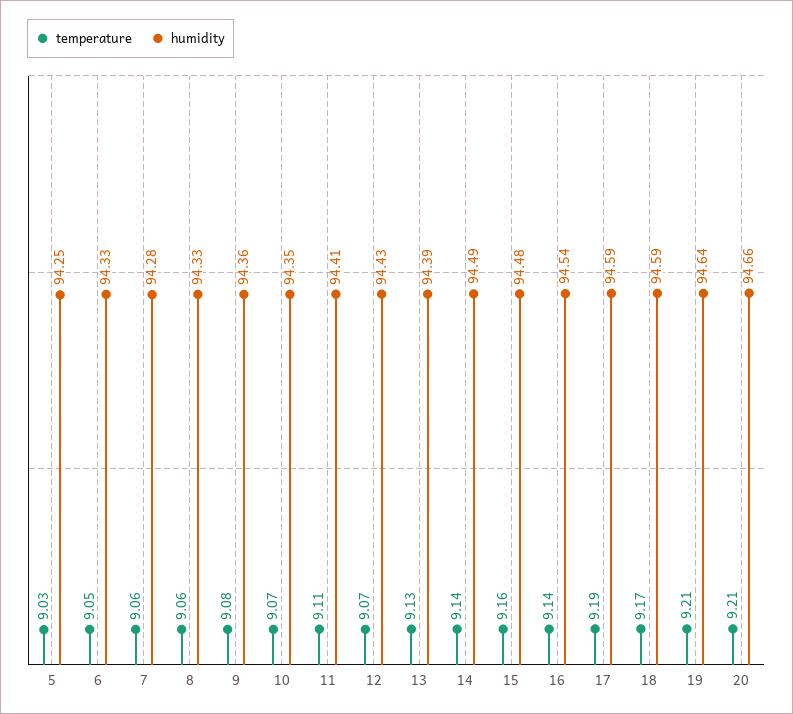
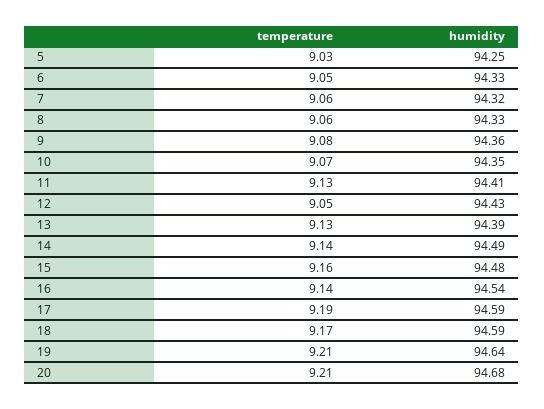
  {
    "temperature": {
      "5": 9.03,
      "6": 9.05,
      "7": 9.06,
      "8": 9.06,
      "9": 9.08,
      "10": 9.07,
-     "11": 9.11,
+     "11": 9.13,
-     "12": 9.07,
+     "12": 9.05,
      "13": 9.13,
      "14": 9.14,
      "15": 9.16,
      "16": 9.14,
      "17": 9.19,
      "18": 9.17,
      "19": 9.21,
      "20": 9.21
    },
    "humidity": {
      "5": 94.25,
      "6": 94.33,
-     "7": 94.28,
+     "7": 94.32,
      "8": 94.33,
      "9": 94.36,
      "10": 94.35,
      "11": 94.41,
      "12": 94.43,
      "13": 94.39,
      "14": 94.49,
      "15": 94.48,
      "16": 94.54,
      "17": 94.59,
      "18": 94.59,
      "19": 94.64,
-     "20": 94.66
+     "20": 94.68
    }
  }

